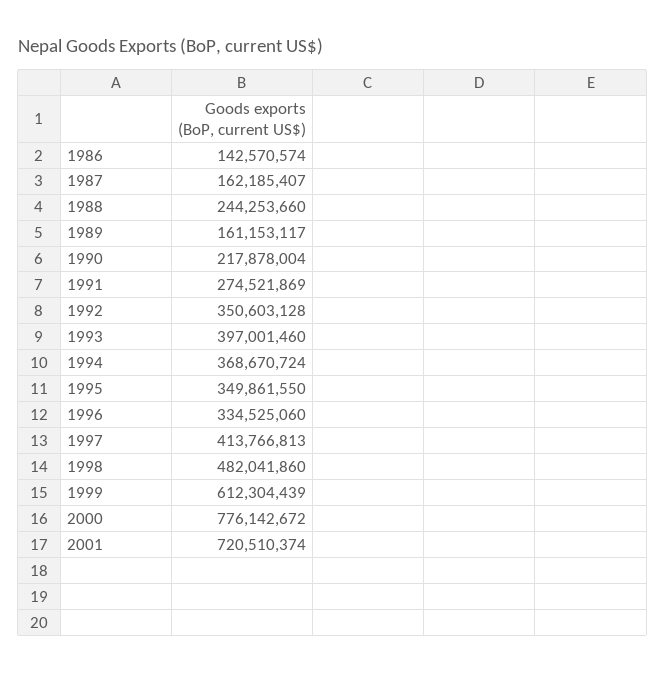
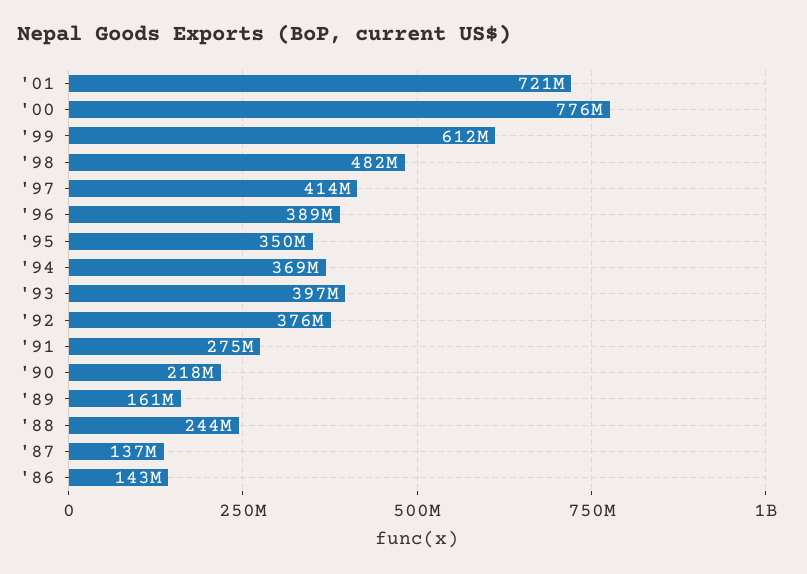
  {
    "1986": 142570574,
-   "1987": 162185407,
+   "1987": 137000000,
    "1988": 244253660,
    "1989": 161153117,
    "1990": 217878004,
    "1991": 274521869,
-   "1992": 350603128,
+   "1992": 376000000,
    "1993": 397001460,
    "1994": 368670724,
    "1995": 349861550,
-   "1996": 334525060,
+   "1996": 389000000,
    "1997": 413766813,
    "1998": 482041860,
    "1999": 612304439,
    "2000": 776142672,
    "2001": 720510374
  }

